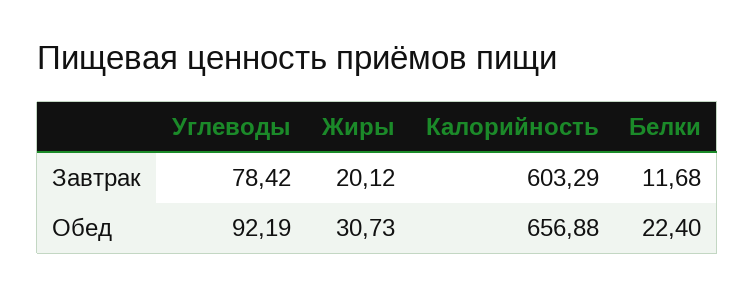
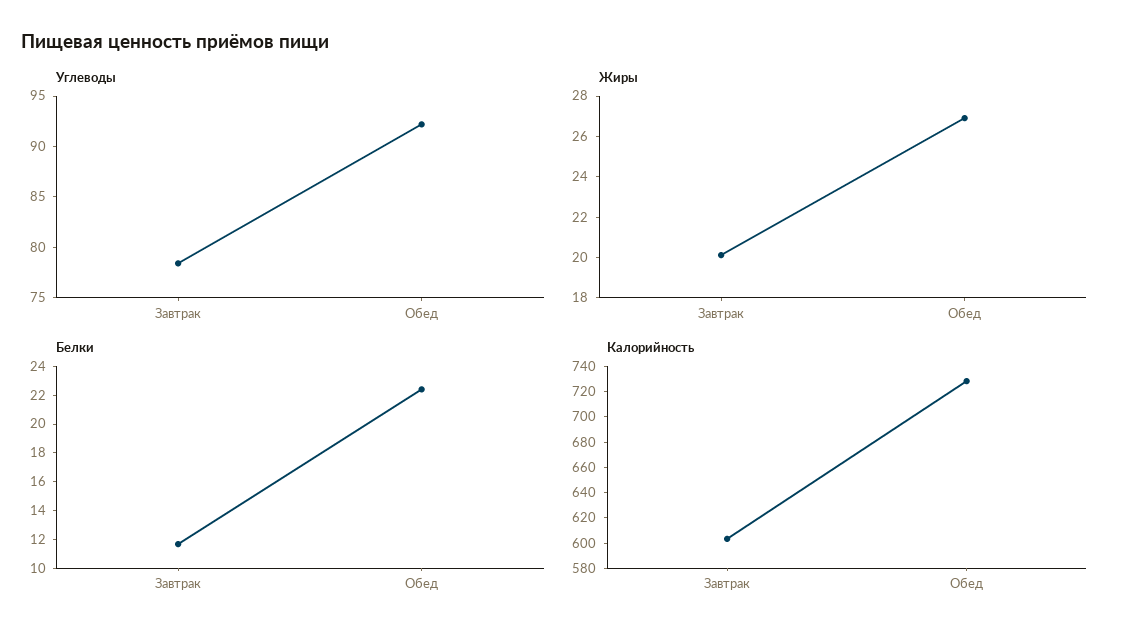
  {
    "Углеводы": {
      "Завтрак": 78.42,
      "Обед": 92.19
    },
    "Жиры": {
      "Завтрак": 20.12,
-     "Обед": 30.73
+     "Обед": 27
    },
    "Калорийность": {
      "Завтрак": 603.29,
-     "Обед": 656.88
+     "Обед": 730
    },
    "Белки": {
      "Завтрак": 11.68,
      "Обед": 22.4
    }
  }

